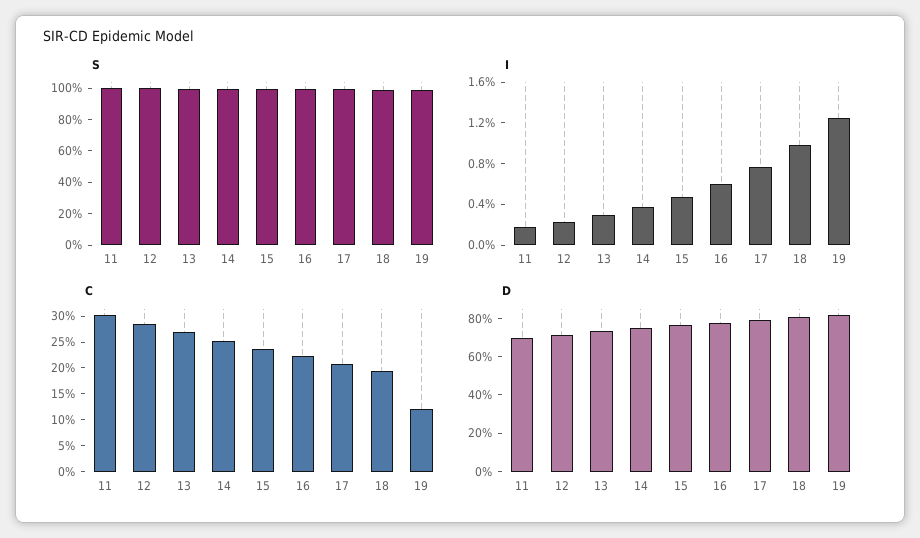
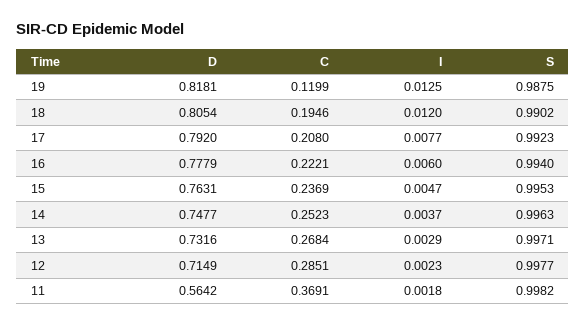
  {
    "S": {
      "11": 0.9982,
      "12": 0.9977,
      "13": 0.9971,
      "14": 0.9963,
      "15": 0.9953,
      "16": 0.994,
      "17": 0.9923,
      "18": 0.9902,
      "19": 0.9875
    },
    "I": {
      "11": 0.0018,
      "12": 0.0023,
      "13": 0.0029,
      "14": 0.0037,
      "15": 0.0047,
      "16": 0.006,
      "17": 0.0077,
-     "18": 0.01,
+     "18": 0.012,
      "19": 0.0125
    },
    "C": {
-     "11": 0.3,
+     "11": 0.3691,
      "12": 0.2851,
      "13": 0.2684,
      "14": 0.2523,
      "15": 0.2369,
      "16": 0.2221,
      "17": 0.208,
      "18": 0.1946,
      "19": 0.1199
    },
    "D": {
-     "11": 0.7,
+     "11": 0.5642,
      "12": 0.7149,
      "13": 0.7316,
      "14": 0.7477,
      "15": 0.7631,
      "16": 0.7779,
      "17": 0.792,
      "18": 0.8054,
      "19": 0.8181
    }
  }

